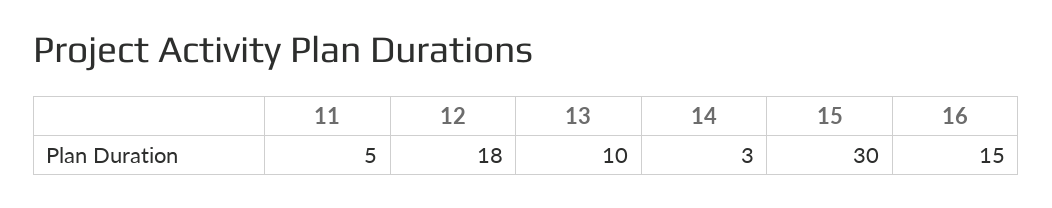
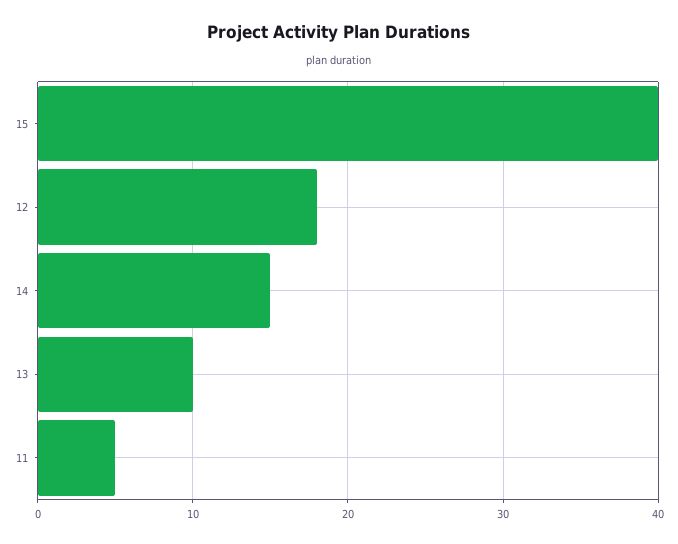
  {
    "11": 5,
    "12": 18,
    "13": 10,
-   "14": 3,
+   "14": 15,
-   "15": 30,
+   "15": 40
-   "16": 15
  }

